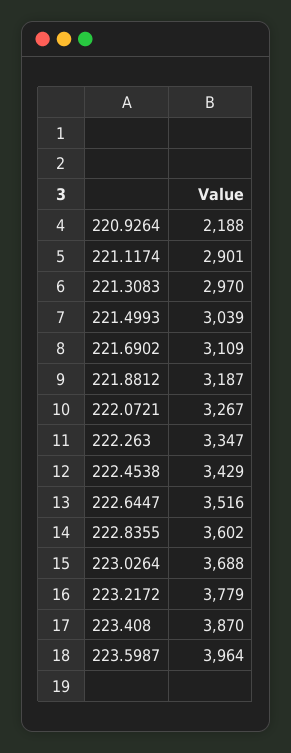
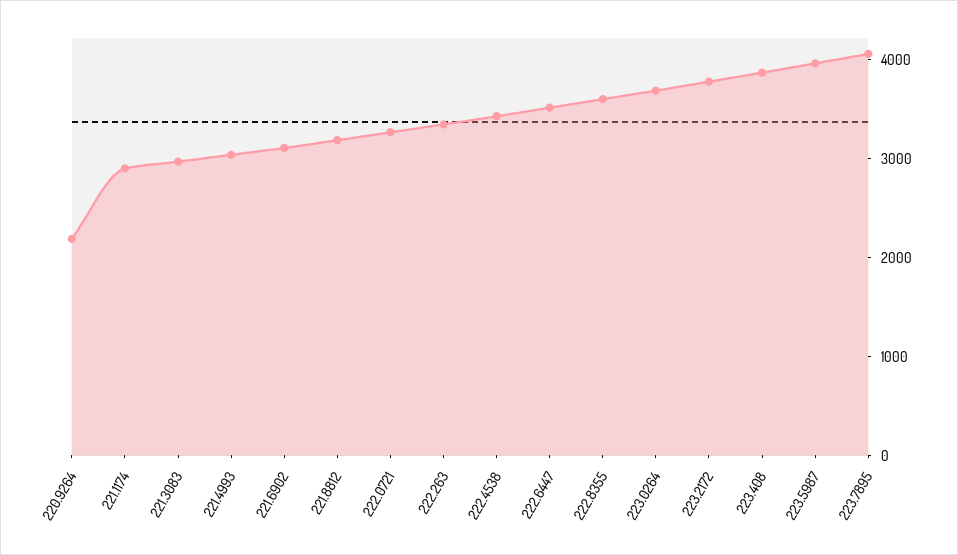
  {
    "220.9264": 2188,
    "221.1174": 2901,
    "221.3083": 2970,
    "221.4993": 3039,
    "221.6902": 3109,
    "221.8812": 3187,
    "222.0721": 3267,
    "222.263": 3347,
    "222.4538": 3429,
    "222.6447": 3516,
    "222.8355": 3602,
    "223.0264": 3688,
    "223.2172": 3779,
    "223.408": 3870,
-   "223.5987": 3964
+   "223.5987": 3964,
+   "223.7895": 4000
  }

